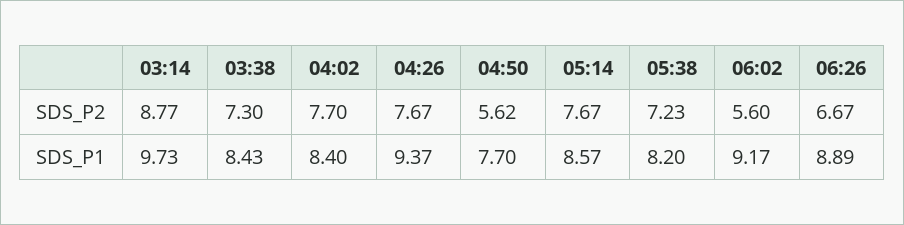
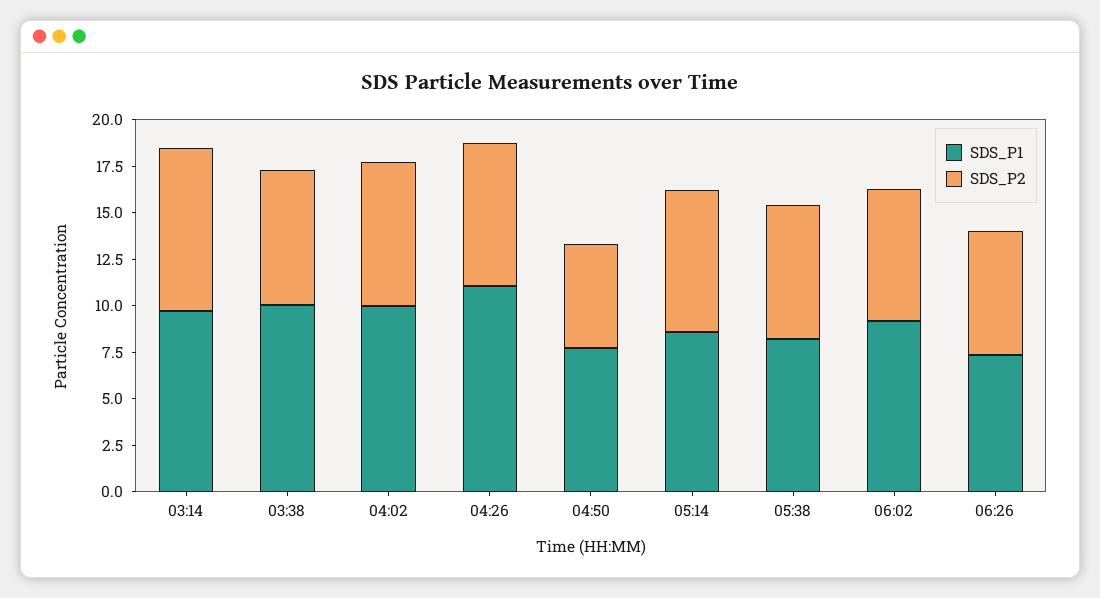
  {
    "SDS_P2": {
      "03:14": 8.77,
      "03:38": 7.3,
      "04:02": 7.7,
      "04:26": 7.67,
      "04:50": 5.62,
      "05:14": 7.67,
      "05:38": 7.23,
-     "06:02": 5.6,
+     "06:02": 7,
      "06:26": 6.67
    },
    "SDS_P1": {
      "03:14": 9.73,
-     "03:38": 8.43,
+     "03:38": 10,
-     "04:02": 8.4,
+     "04:02": 10,
-     "04:26": 9.37,
+     "04:26": 11,
      "04:50": 7.7,
      "05:14": 8.57,
      "05:38": 8.2,
      "06:02": 9.17,
-     "06:26": 8.89
+     "06:26": 7.5
    }
  }

